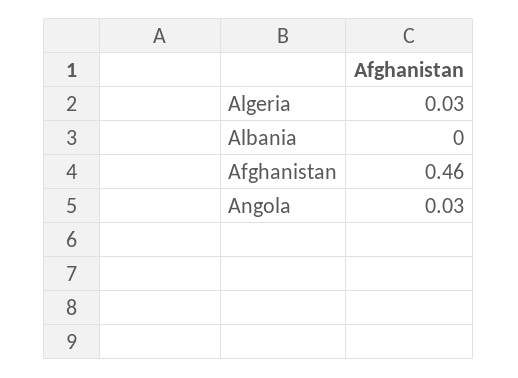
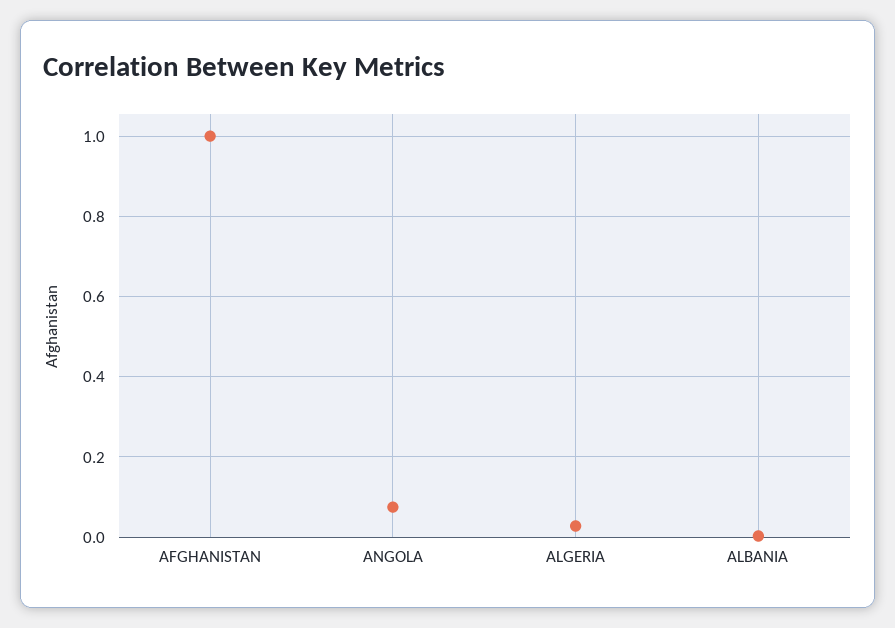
  {
    "Algeria": 0.03,
    "Albania": 0,
-   "Afghanistan": 0.46,
+   "Afghanistan": 1,
-   "Angola": 0.03
+   "Angola": 0.08
  }

